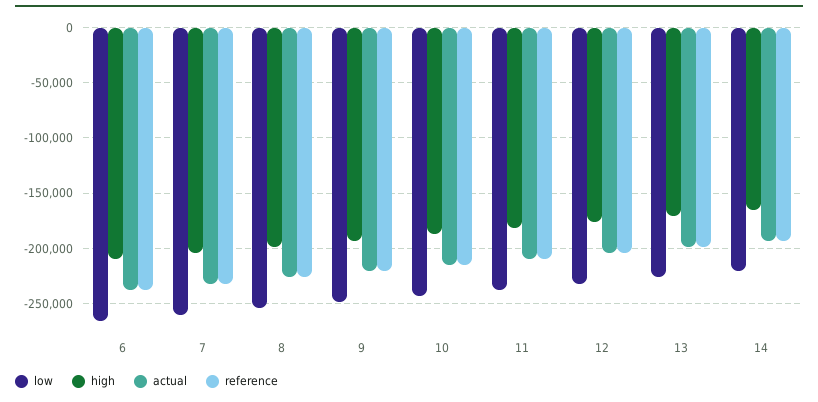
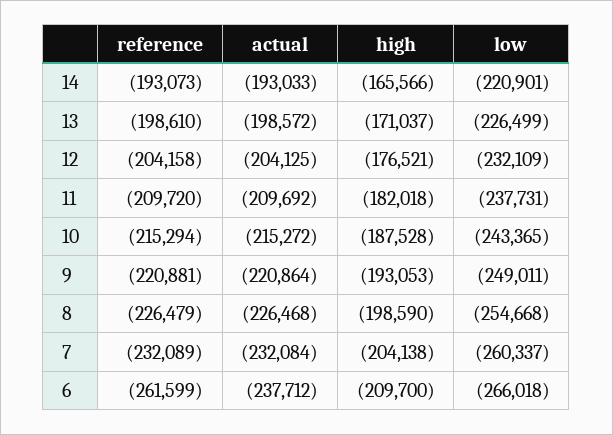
  {
    "low": {
      "6": -266018,
      "7": -260337,
      "8": -254668,
      "9": -249011,
      "10": -243365,
      "11": -237731,
      "12": -232109,
      "13": -226499,
      "14": -220901
    },
    "high": {
      "6": -209700,
      "7": -204138,
      "8": -198590,
      "9": -193053,
      "10": -187528,
      "11": -182018,
      "12": -176521,
      "13": -171037,
      "14": -165566
    },
    "actual": {
      "6": -237712,
      "7": -232084,
      "8": -226468,
      "9": -220864,
      "10": -215272,
      "11": -209692,
      "12": -204125,
      "13": -198572,
      "14": -193033
    },
    "reference": {
-     "6": -240000,
+     "6": -261599,
      "7": -232089,
      "8": -226479,
      "9": -220881,
      "10": -215294,
      "11": -209720,
      "12": -204158,
      "13": -198610,
      "14": -193073
    }
  }

